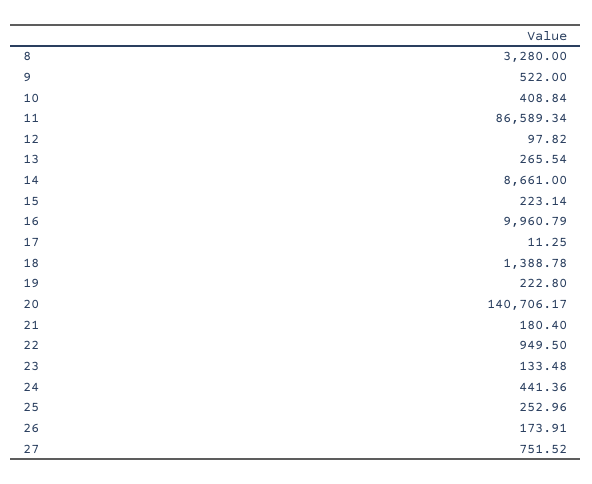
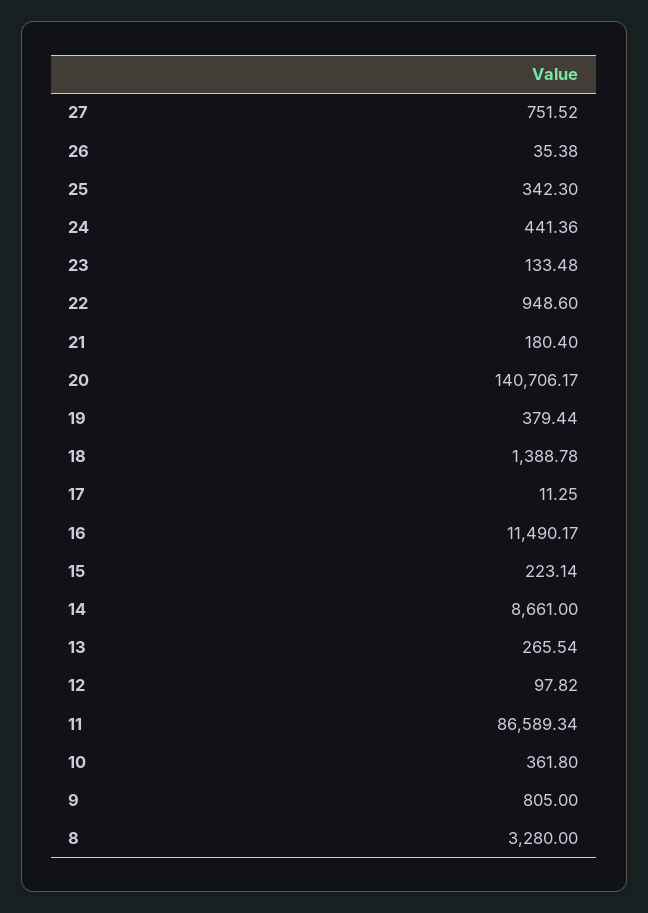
  {
    "8": 3280,
-   "9": 522,
+   "9": 805,
-   "10": 408.84,
+   "10": 361.8,
    "11": 86589.34,
    "12": 97.82,
    "13": 265.54,
    "14": 8661,
    "15": 223.14,
-   "16": 9960.79,
+   "16": 11490.17,
    "17": 11.25,
    "18": 1388.78,
-   "19": 222.8,
+   "19": 379.44,
    "20": 140706.17,
    "21": 180.4,
-   "22": 949.5,
+   "22": 948.6,
    "23": 133.48,
    "24": 441.36,
-   "25": 252.96,
+   "25": 342.3,
-   "26": 173.91,
+   "26": 35.38,
    "27": 751.52
  }

